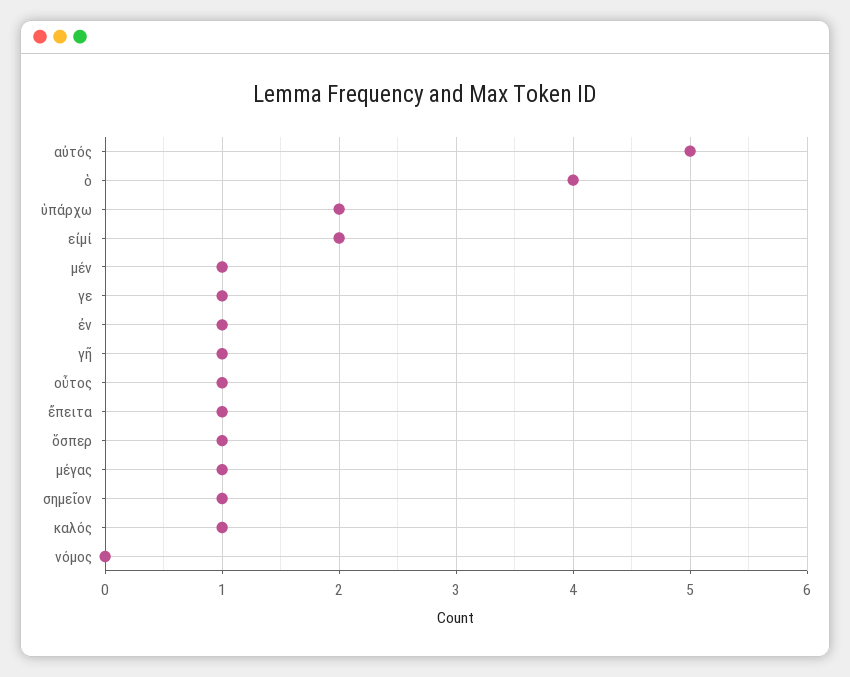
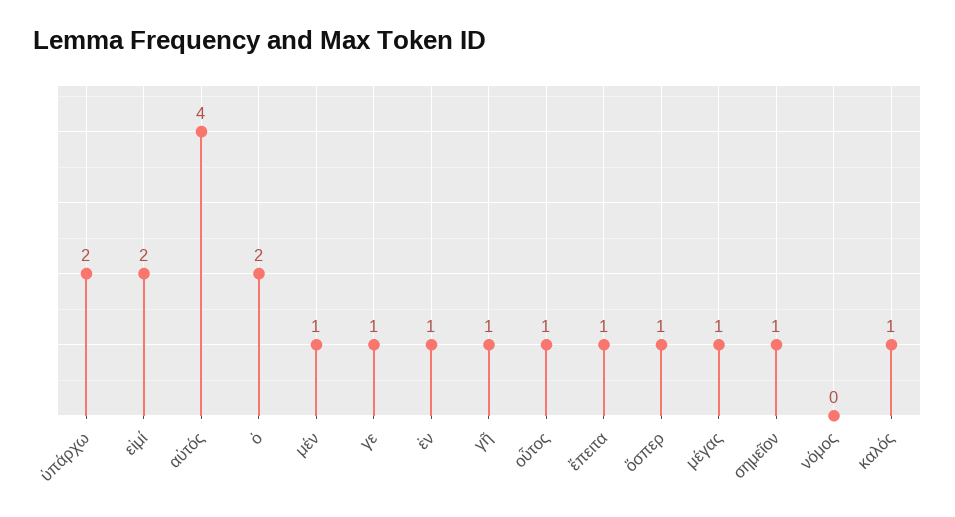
  {
-   "αὐτός": 5,
+   "αὐτός": 4,
-   "ὁ": 4,
+   "ὁ": 2,
    "ὑπάρχω": 2,
    "εἰμί": 2,
    "μέν": 1,
    "γε": 1,
    "ἐν": 1,
    "γῆ": 1,
    "οὗτος": 1,
    "ἔπειτα": 1,
    "ὅσπερ": 1,
    "μέγας": 1,
    "σημεῖον": 1,
    "καλός": 1,
    "νόμος": 0
  }

